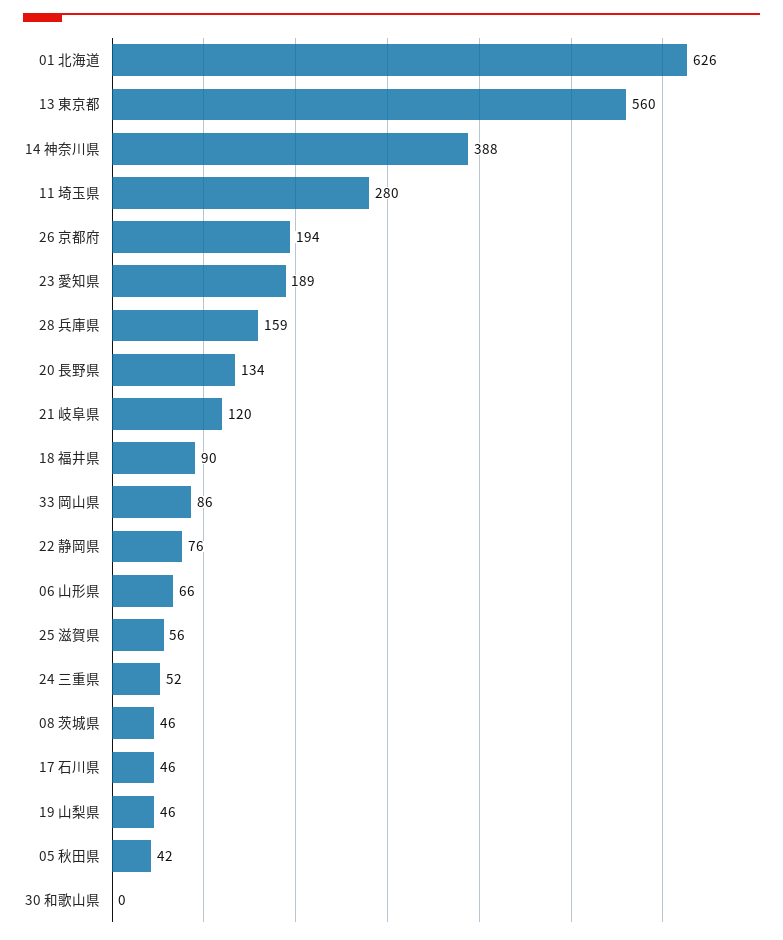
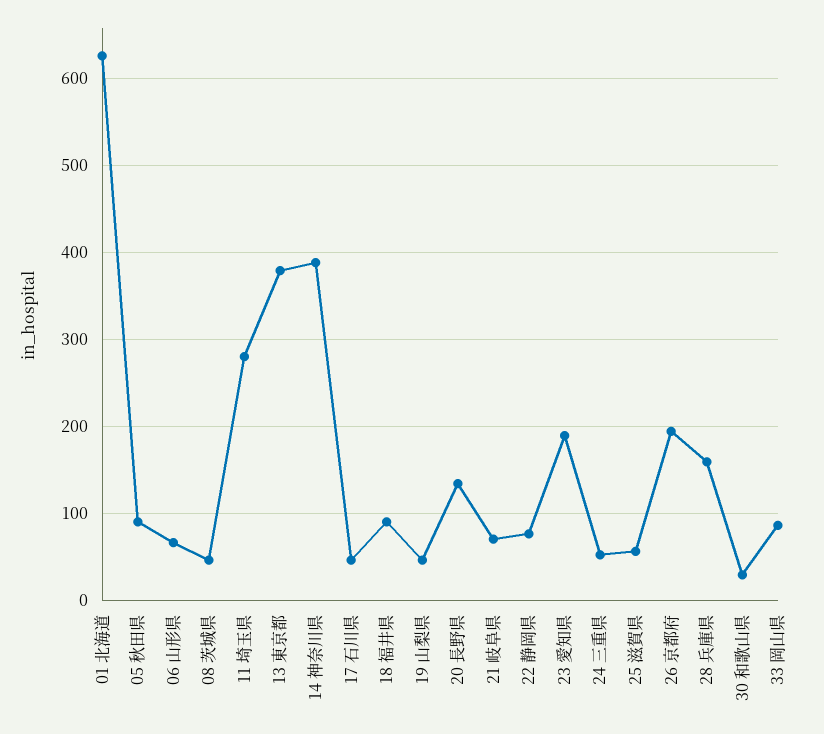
  {
    "01 北海道": 626,
-   "13 東京都": 560,
+   "13 東京都": 380,
    "14 神奈川県": 388,
    "11 埼玉県": 280,
    "26 京都府": 194,
    "23 愛知県": 189,
    "28 兵庫県": 159,
    "20 長野県": 134,
-   "21 岐阜県": 120,
+   "21 岐阜県": 70,
    "18 福井県": 90,
    "33 岡山県": 86,
    "22 静岡県": 76,
    "06 山形県": 66,
    "25 滋賀県": 56,
    "24 三重県": 52,
    "08 茨城県": 46,
    "17 石川県": 46,
    "19 山梨県": 46,
-   "05 秋田県": 42,
+   "05 秋田県": 90,
-   "30 和歌山県": 0
+   "30 和歌山県": 30
  }

